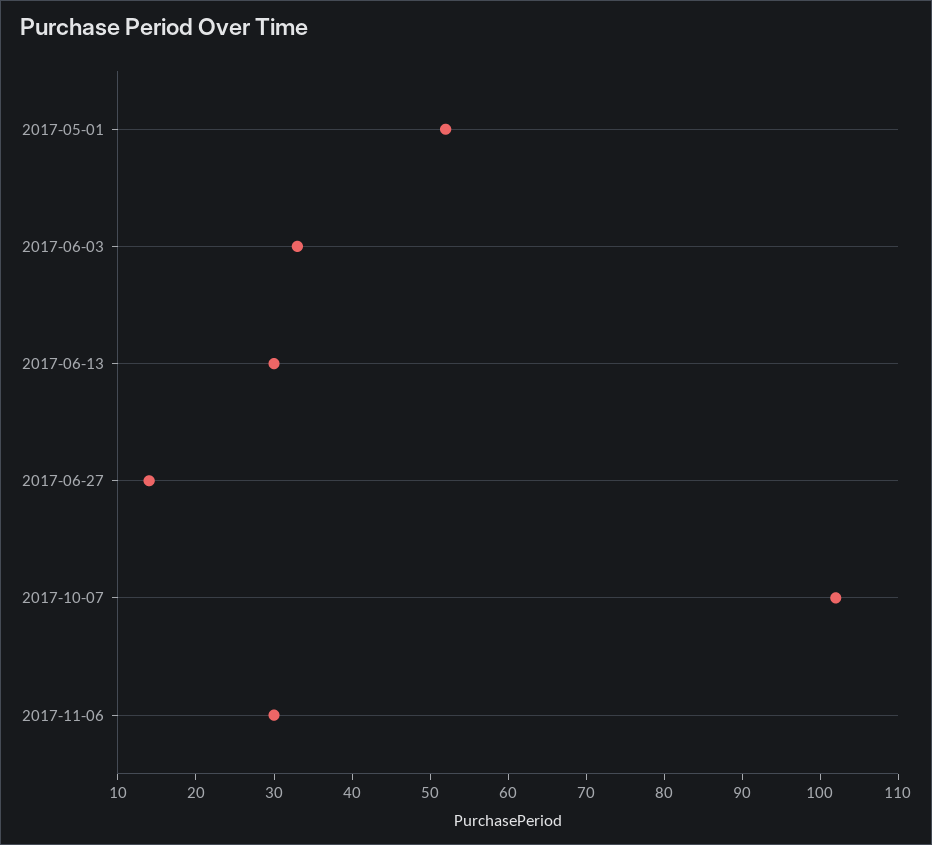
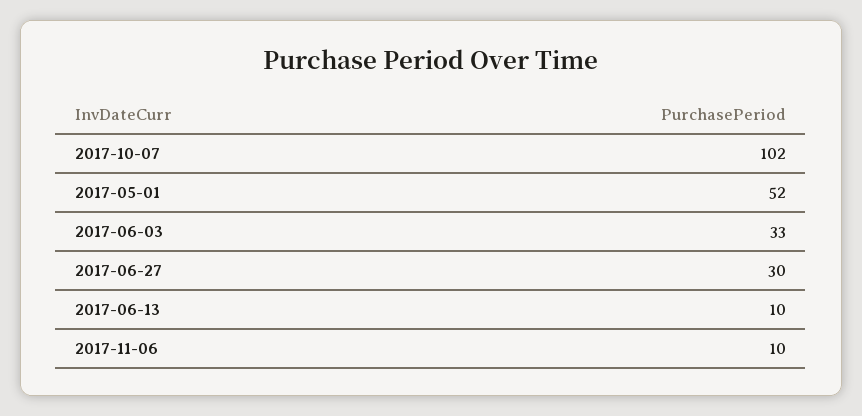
  {
    "2017-05-01": 52,
    "2017-06-03": 33,
-   "2017-06-13": 30,
+   "2017-06-13": 10,
-   "2017-06-27": 15,
+   "2017-06-27": 30,
    "2017-10-07": 102,
-   "2017-11-06": 30
+   "2017-11-06": 10
  }

